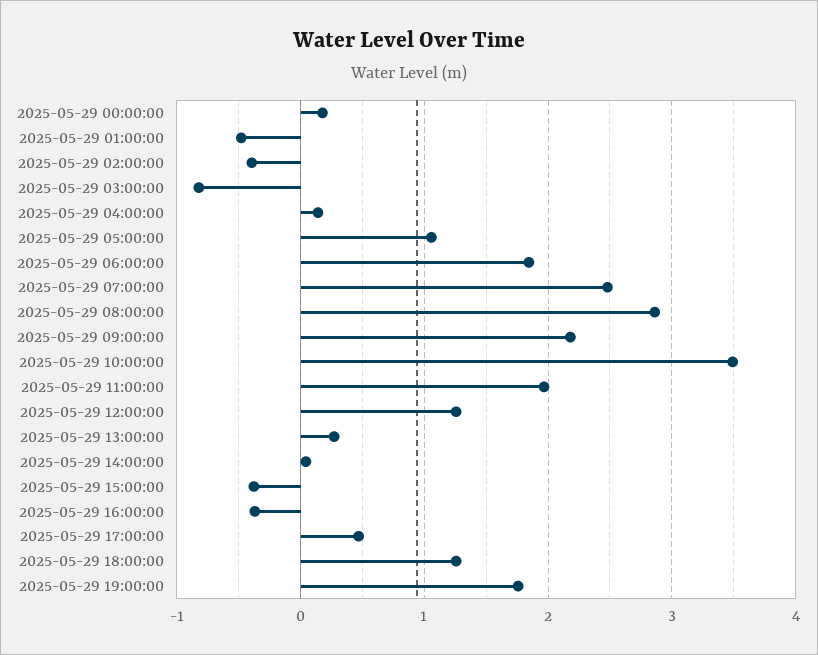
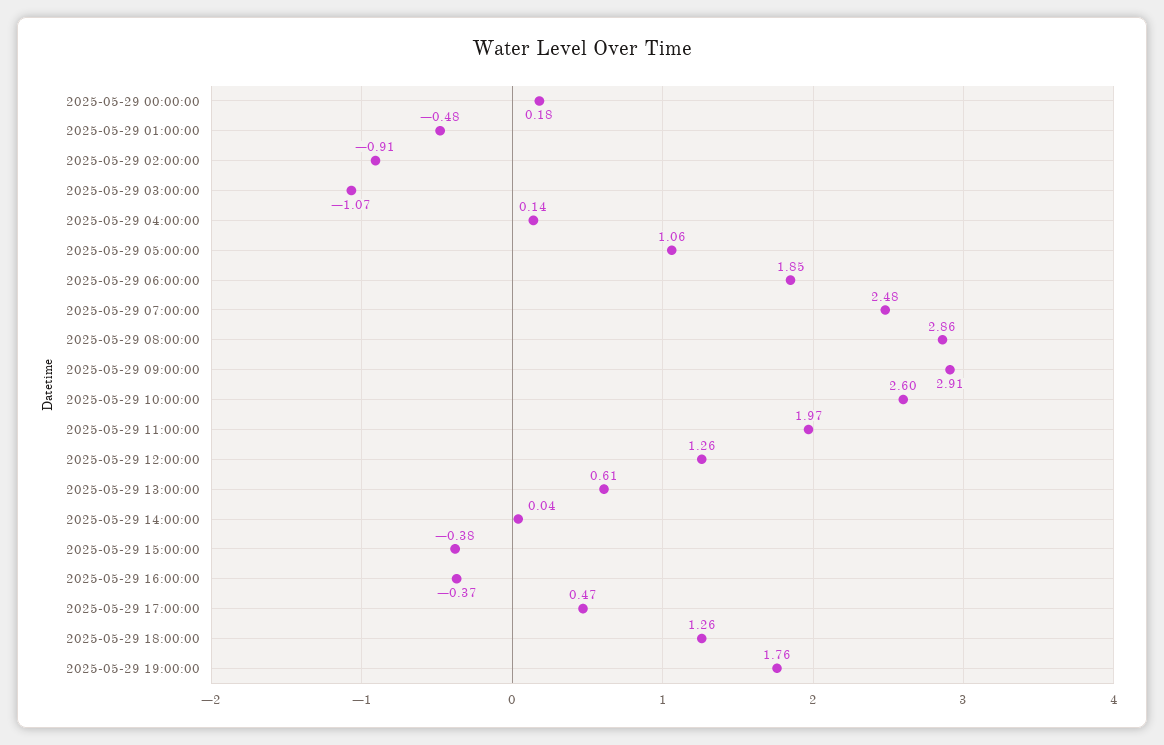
  {
    "2025-05-29 00:00:00": 0.18,
    "2025-05-29 01:00:00": -0.48,
-   "2025-05-29 02:00:00": -0.4,
+   "2025-05-29 02:00:00": -0.91,
-   "2025-05-29 03:00:00": -0.8,
+   "2025-05-29 03:00:00": -1.07,
    "2025-05-29 04:00:00": 0.14,
    "2025-05-29 05:00:00": 1.06,
    "2025-05-29 06:00:00": 1.85,
    "2025-05-29 07:00:00": 2.48,
    "2025-05-29 08:00:00": 2.86,
-   "2025-05-29 09:00:00": 2.2,
+   "2025-05-29 09:00:00": 2.91,
-   "2025-05-29 10:00:00": 3.5,
+   "2025-05-29 10:00:00": 2.6,
    "2025-05-29 11:00:00": 1.97,
    "2025-05-29 12:00:00": 1.26,
-   "2025-05-29 13:00:00": 0.3,
+   "2025-05-29 13:00:00": 0.61,
    "2025-05-29 14:00:00": 0.04,
    "2025-05-29 15:00:00": -0.38,
    "2025-05-29 16:00:00": -0.37,
    "2025-05-29 17:00:00": 0.47,
    "2025-05-29 18:00:00": 1.26,
    "2025-05-29 19:00:00": 1.76
  }

